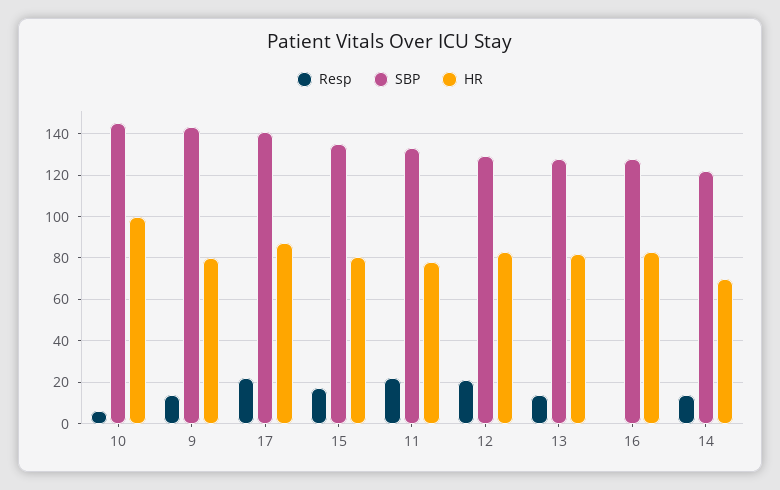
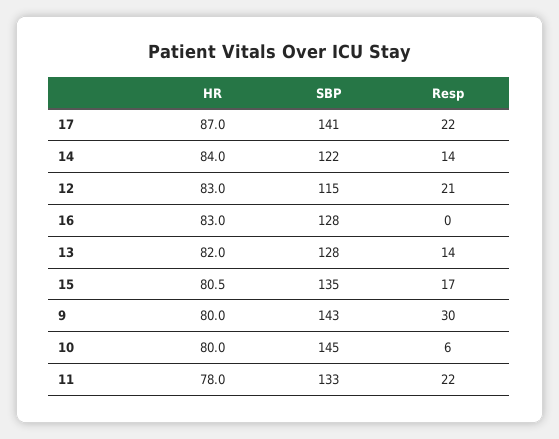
  {
    "Resp": {
      "10": 6,
-     "9": 15,
+     "9": 30,
      "17": 22,
      "15": 17,
      "11": 22,
      "12": 21,
      "13": 14,
      "16": 0,
      "14": 14
    },
    "SBP": {
      "10": 145,
      "9": 143,
      "17": 141,
      "15": 135,
      "11": 133,
-     "12": 130,
+     "12": 115,
      "13": 128,
      "16": 128,
      "14": 122
    },
    "HR": {
-     "10": 100,
+     "10": 80,
      "9": 80,
      "17": 87,
      "15": 80.5,
      "11": 78,
      "12": 83,
      "13": 82,
      "16": 83,
-     "14": 70
+     "14": 84
    }
  }

